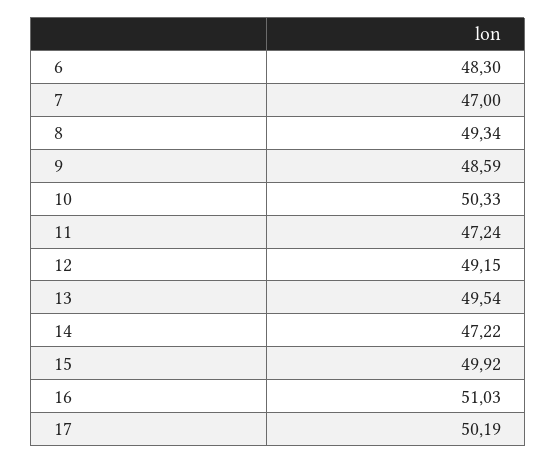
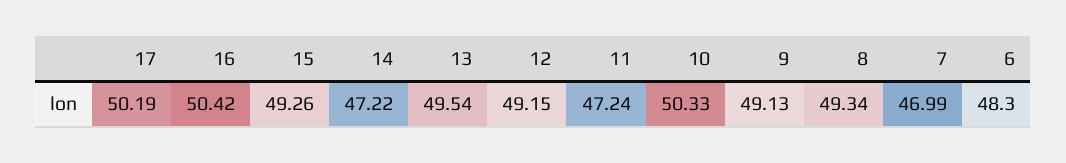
  {
    "6": 48.3,
-   "7": 47,
+   "7": 46.99,
    "8": 49.34,
-   "9": 48.59,
+   "9": 49.13,
    "10": 50.33,
    "11": 47.24,
    "12": 49.15,
    "13": 49.54,
    "14": 47.22,
-   "15": 49.92,
+   "15": 49.26,
-   "16": 51.03,
+   "16": 50.42,
    "17": 50.19
  }

